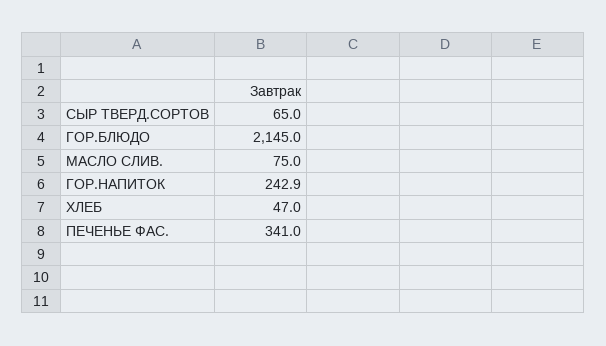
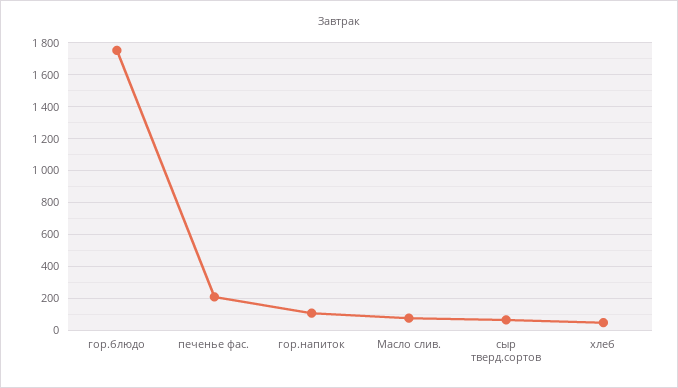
  {
    "СЫР ТВЕРД.СОРТОВ": 65,
-   "ГОР.БЛЮДО": 2145,
+   "ГОР.БЛЮДО": 1750,
    "МАСЛО СЛИВ.": 75,
-   "ГОР.НАПИТОК": 242.9,
+   "ГОР.НАПИТОК": 100,
    "ХЛЕБ": 47,
-   "ПЕЧЕНЬЕ ФАС.": 341
+   "ПЕЧЕНЬЕ ФАС.": 200
  }

